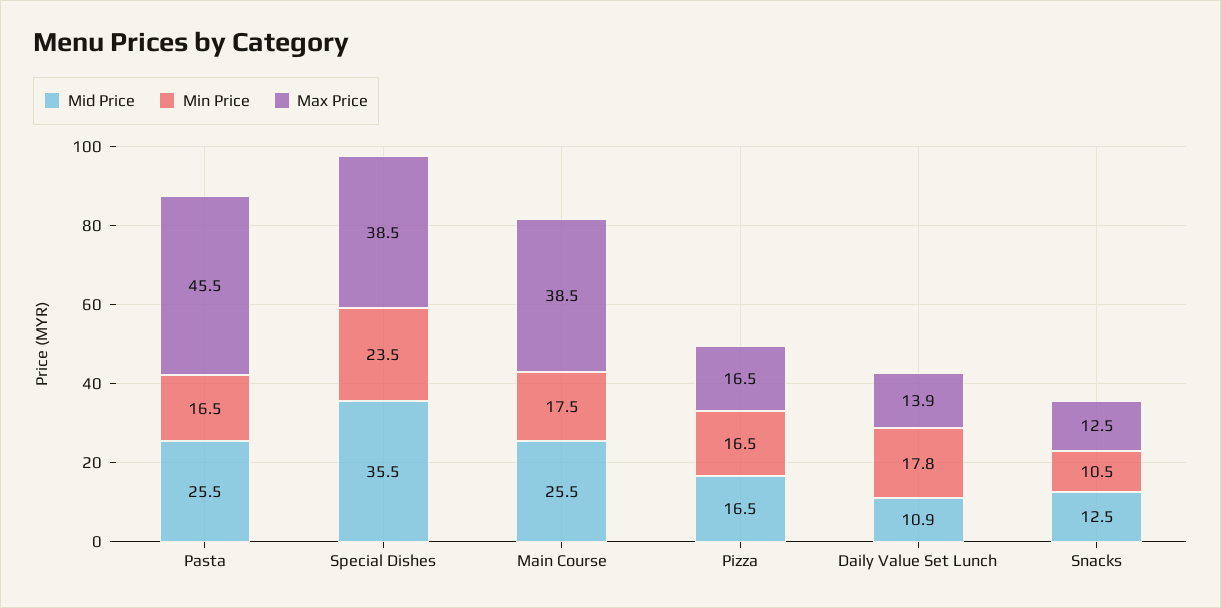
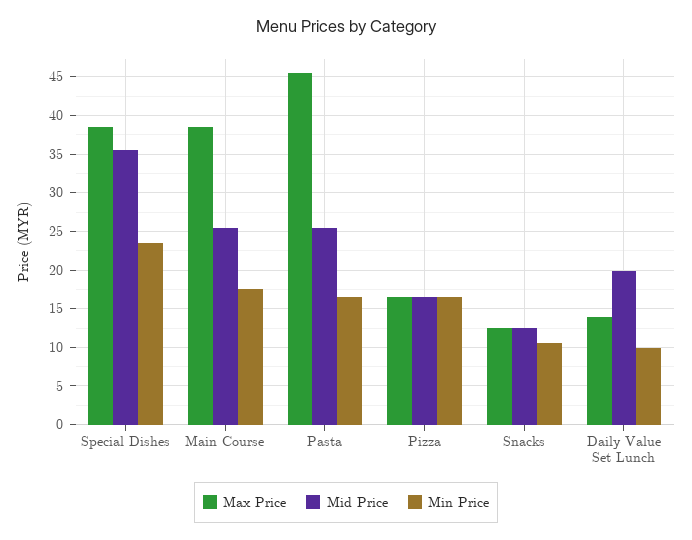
  {
    "Mid Price": {
      "Pasta": 25.5,
      "Special Dishes": 35.5,
      "Main Course": 25.5,
      "Pizza": 16.5,
-     "Daily Value Set Lunch": 10.9,
+     "Daily Value Set Lunch": 20,
      "Snacks": 12.5
    },
    "Min Price": {
      "Pasta": 16.5,
      "Special Dishes": 23.5,
      "Main Course": 17.5,
      "Pizza": 16.5,
-     "Daily Value Set Lunch": 17.8,
+     "Daily Value Set Lunch": 10,
      "Snacks": 10.5
    },
    "Max Price": {
      "Pasta": 45.5,
      "Special Dishes": 38.5,
      "Main Course": 38.5,
      "Pizza": 16.5,
      "Daily Value Set Lunch": 13.9,
      "Snacks": 12.5
    }
  }

